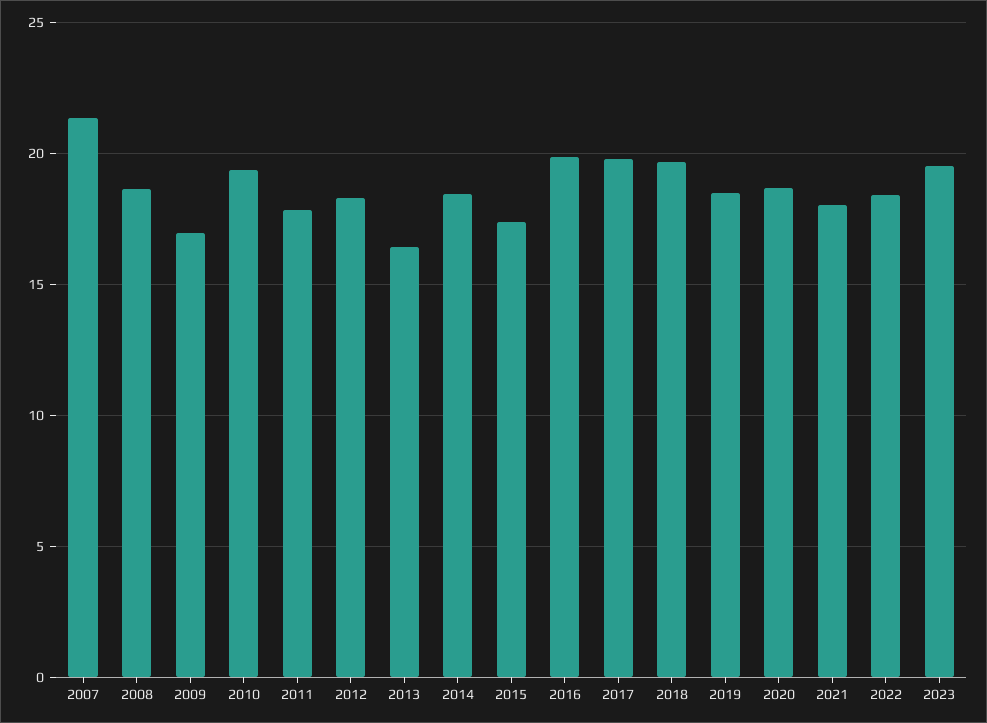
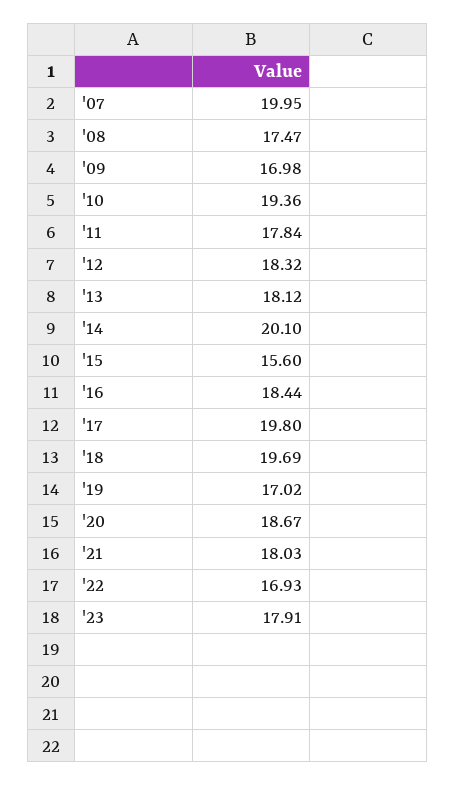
  {
-   "2007": 21.5,
+   "2007": 19.95,
-   "2008": 18.5,
+   "2008": 17.47,
    "2009": 16.98,
    "2010": 19.36,
    "2011": 17.84,
    "2012": 18.32,
-   "2013": 16.5,
+   "2013": 18.12,
-   "2014": 18.5,
+   "2014": 20.1,
-   "2015": 17.5,
+   "2015": 15.6,
-   "2016": 20,
+   "2016": 18.44,
    "2017": 19.8,
    "2018": 19.69,
-   "2019": 18.5,
+   "2019": 17.02,
    "2020": 18.67,
    "2021": 18.03,
-   "2022": 18.5,
+   "2022": 16.93,
-   "2023": 19.5
+   "2023": 17.91
  }

